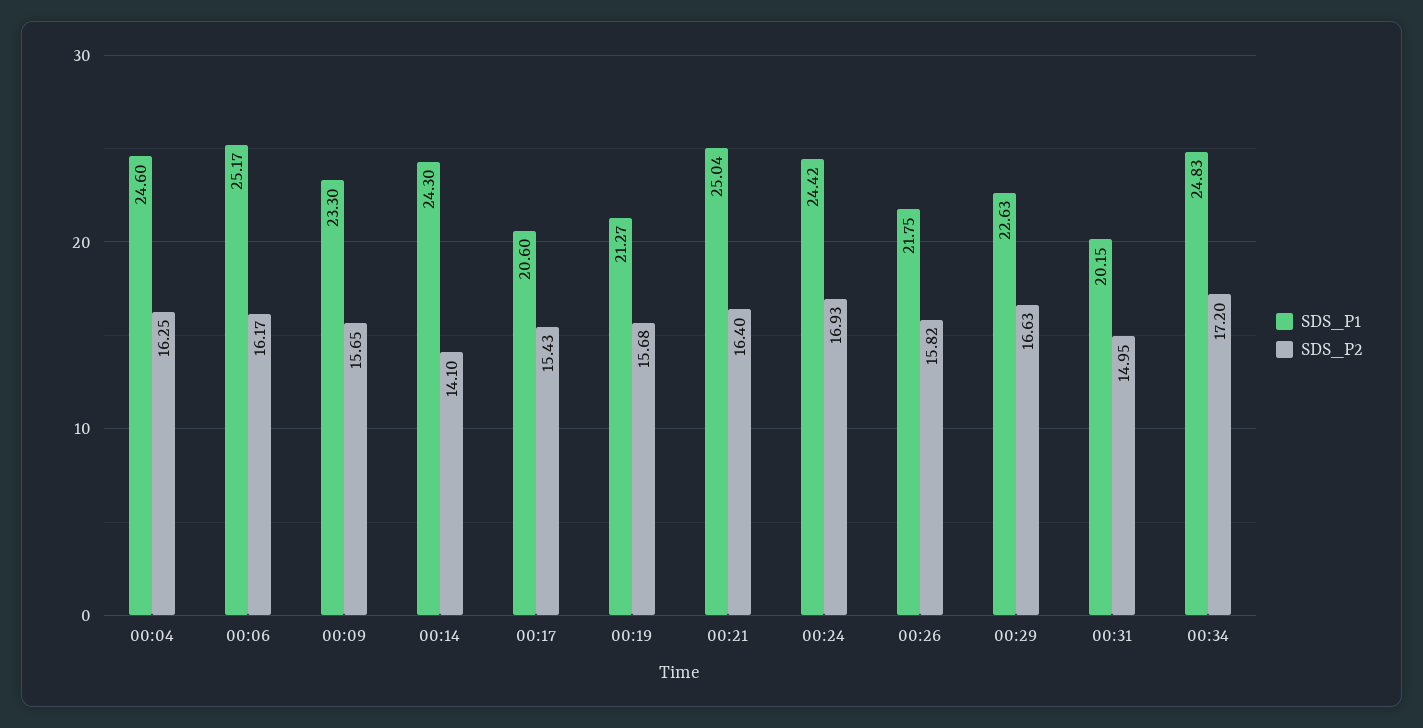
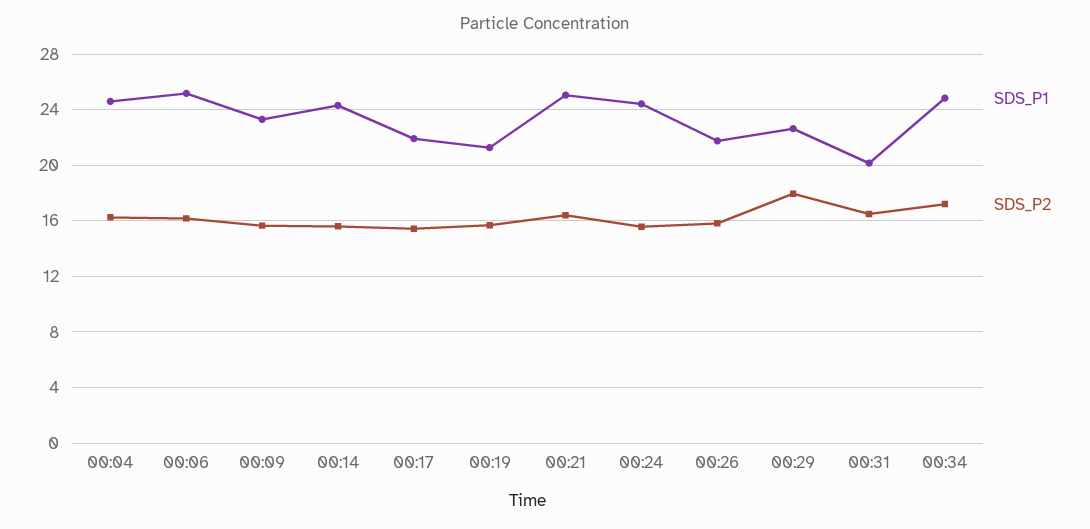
  {
    "SDS_P1": {
      "00:04": 24.6,
      "00:06": 25.17,
      "00:09": 23.3,
      "00:14": 24.3,
-     "00:17": 20.6,
+     "00:17": 22,
      "00:19": 21.27,
      "00:21": 25.04,
      "00:24": 24.42,
      "00:26": 21.75,
      "00:29": 22.63,
      "00:31": 20.15,
      "00:34": 24.83
    },
    "SDS_P2": {
      "00:04": 16.25,
      "00:06": 16.17,
      "00:09": 15.65,
-     "00:14": 14.1,
+     "00:14": 15.5,
      "00:17": 15.43,
      "00:19": 15.68,
      "00:21": 16.4,
-     "00:24": 16.93,
+     "00:24": 15.5,
      "00:26": 15.82,
-     "00:29": 16.63,
+     "00:29": 18,
-     "00:31": 14.95,
+     "00:31": 16.5,
      "00:34": 17.2
    }
  }

